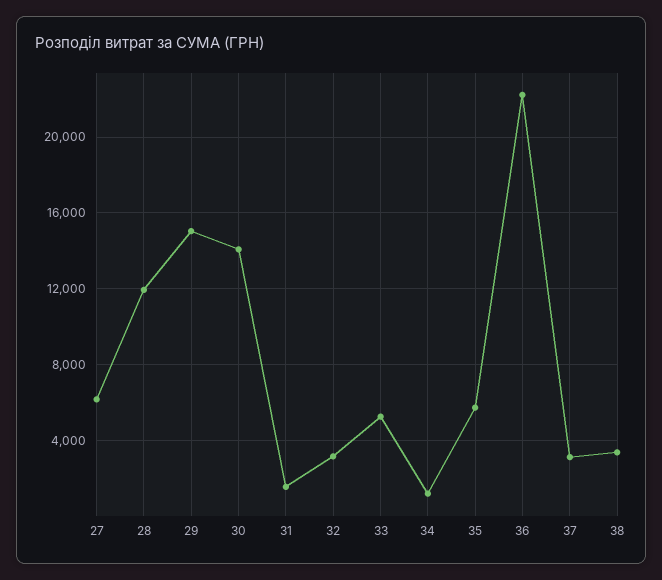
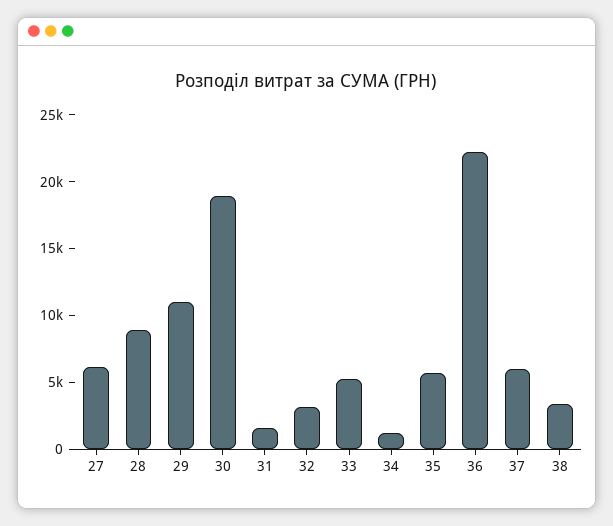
  {
    "27": 6000,
-   "28": 12000,
+   "28": 9000,
-   "29": 15000,
+   "29": 11000,
-   "30": 14000,
+   "30": 19000,
    "31": 1500,
    "32": 3000,
    "33": 5500,
    "34": 1000,
    "35": 5500,
    "36": 22000,
-   "37": 3000,
+   "37": 6000,
    "38": 3500
  }

